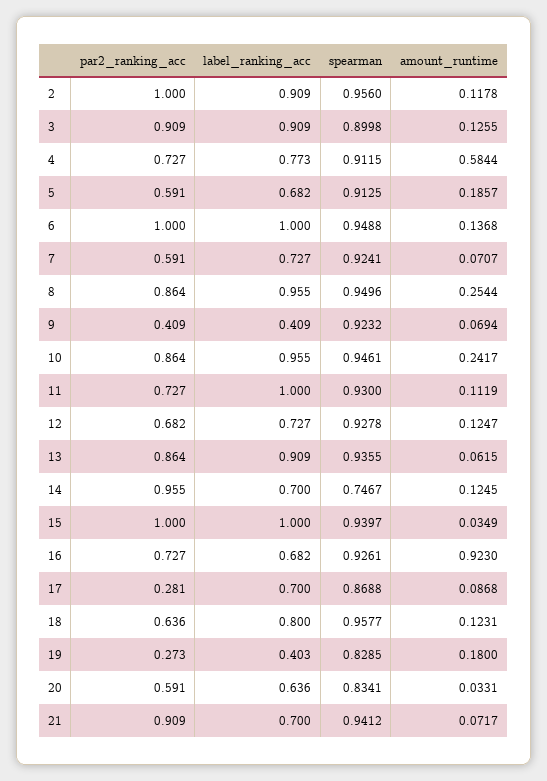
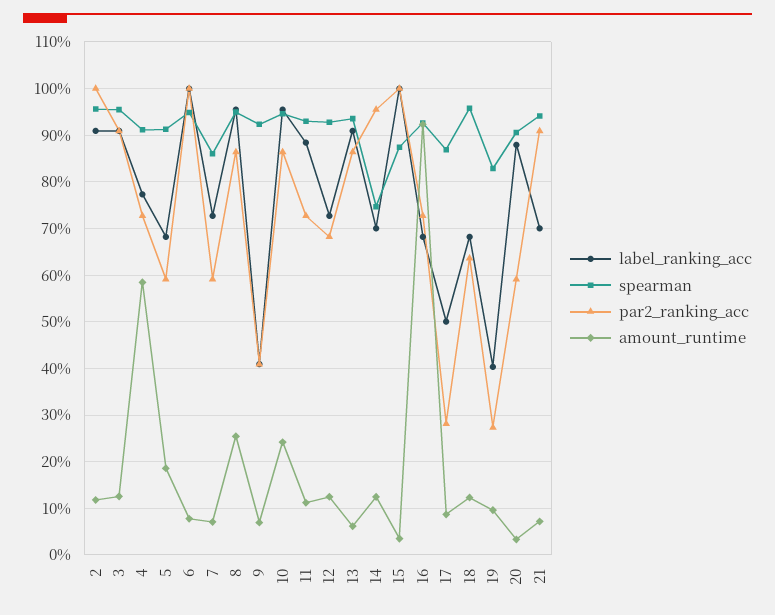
  {
    "par2_ranking_acc": {
      "2": 1,
      "3": 0.909,
      "4": 0.727,
      "5": 0.591,
      "6": 1,
      "7": 0.591,
      "8": 0.864,
      "9": 0.409,
      "10": 0.864,
      "11": 0.727,
      "12": 0.682,
      "13": 0.864,
      "14": 0.955,
      "15": 1,
      "16": 0.727,
      "17": 0.281,
      "18": 0.636,
      "19": 0.273,
      "20": 0.591,
      "21": 0.909
    },
    "label_ranking_acc": {
      "2": 0.909,
      "3": 0.909,
      "4": 0.773,
      "5": 0.682,
      "6": 1,
      "7": 0.727,
      "8": 0.955,
      "9": 0.409,
      "10": 0.955,
-     "11": 1,
+     "11": 0.88,
      "12": 0.727,
      "13": 0.909,
      "14": 0.7,
      "15": 1,
      "16": 0.682,
-     "17": 0.7,
+     "17": 0.5,
-     "18": 0.8,
+     "18": 0.68,
      "19": 0.403,
-     "20": 0.636,
+     "20": 0.88,
      "21": 0.7
    },
    "spearman": {
      "2": 0.956,
-     "3": 0.8998,
+     "3": 0.96,
      "4": 0.9115,
      "5": 0.9125,
      "6": 0.9488,
-     "7": 0.9241,
+     "7": 0.86,
      "8": 0.9496,
      "9": 0.9232,
      "10": 0.9461,
      "11": 0.93,
      "12": 0.9278,
      "13": 0.9355,
      "14": 0.7467,
-     "15": 0.9397,
+     "15": 0.88,
      "16": 0.9261,
      "17": 0.8688,
      "18": 0.9577,
      "19": 0.8285,
-     "20": 0.8341,
+     "20": 0.9,
      "21": 0.9412
    },
    "amount_runtime": {
      "2": 0.1178,
      "3": 0.1255,
      "4": 0.5844,
      "5": 0.1857,
-     "6": 0.1368,
+     "6": 0.08,
      "7": 0.0707,
      "8": 0.2544,
      "9": 0.0694,
      "10": 0.2417,
      "11": 0.1119,
      "12": 0.1247,
      "13": 0.0615,
      "14": 0.1245,
      "15": 0.0349,
      "16": 0.923,
      "17": 0.0868,
      "18": 0.1231,
-     "19": 0.18,
+     "19": 0.1,
      "20": 0.0331,
      "21": 0.0717
    }
  }

